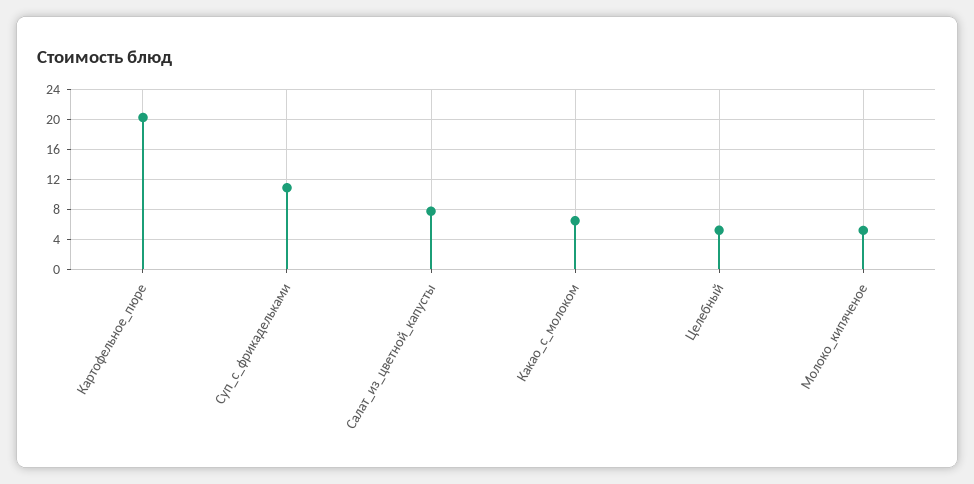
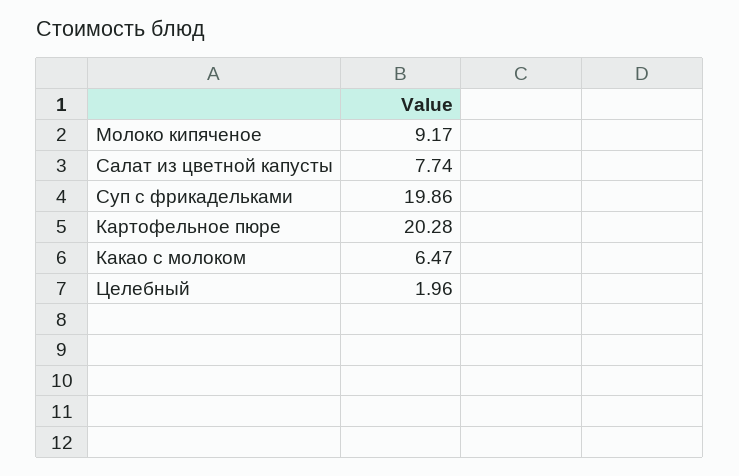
  {
    "Картофельное_пюре": 20.28,
-   "Суп_с_фрикадельками": 11,
+   "Суп_с_фрикадельками": 19.86,
    "Салат_из_цветной_капусты": 7.74,
    "Какао_с_молоком": 6.47,
-   "Целебный": 5,
+   "Целебный": 1.96,
-   "Молоко_кипяченое": 5
+   "Молоко_кипяченое": 9.17
  }

